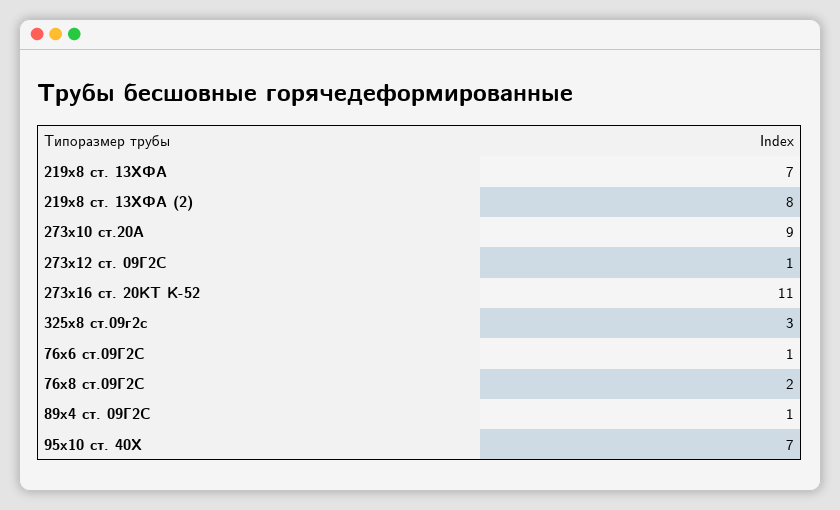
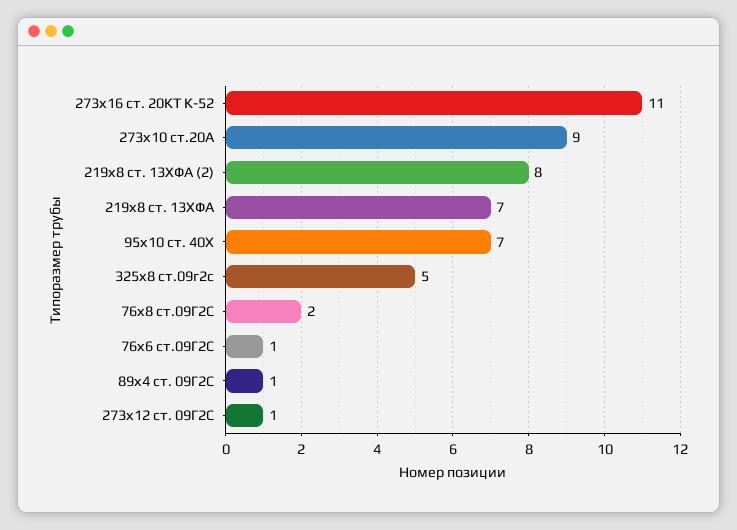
  {
    "219х8 ст. 13ХФА": 7,
    "219х8 ст. 13ХФА (2)": 8,
    "273х10 ст.20А": 9,
    "273х12 ст. 09Г2С": 1,
    "273х16 ст. 20КТ К-52": 11,
-   "325х8 ст.09г2с": 3,
+   "325х8 ст.09г2с": 5,
    "76х6 ст.09Г2С": 1,
    "76х8 ст.09Г2С": 2,
    "89х4 ст. 09Г2С": 1,
    "95х10 ст. 40Х": 7
  }

